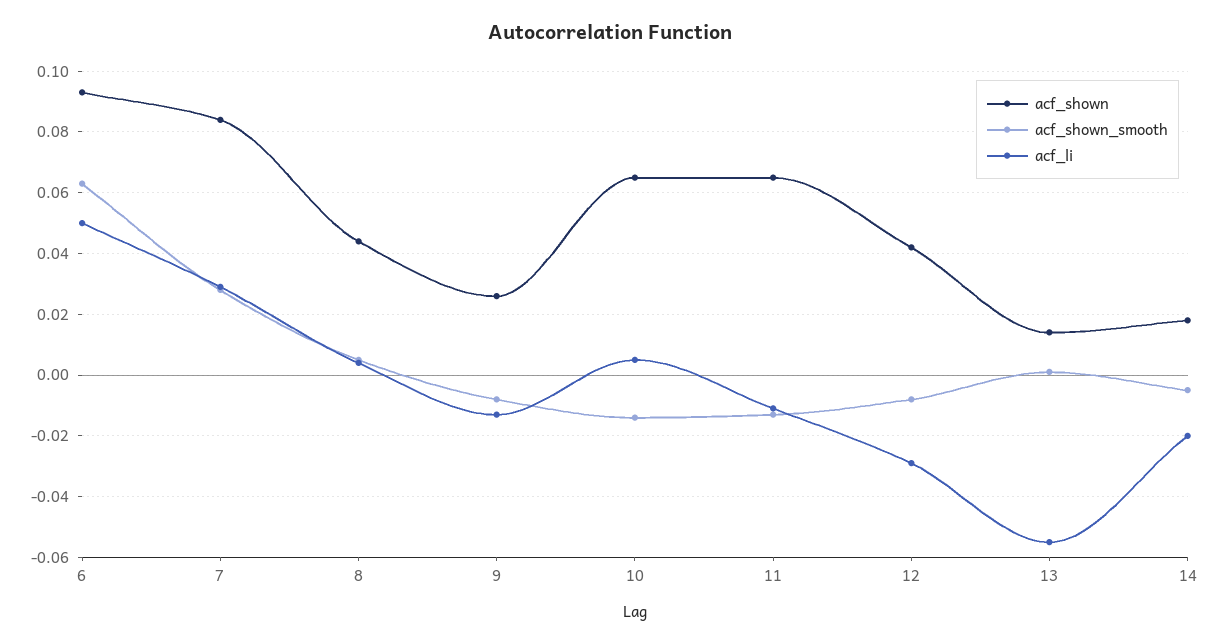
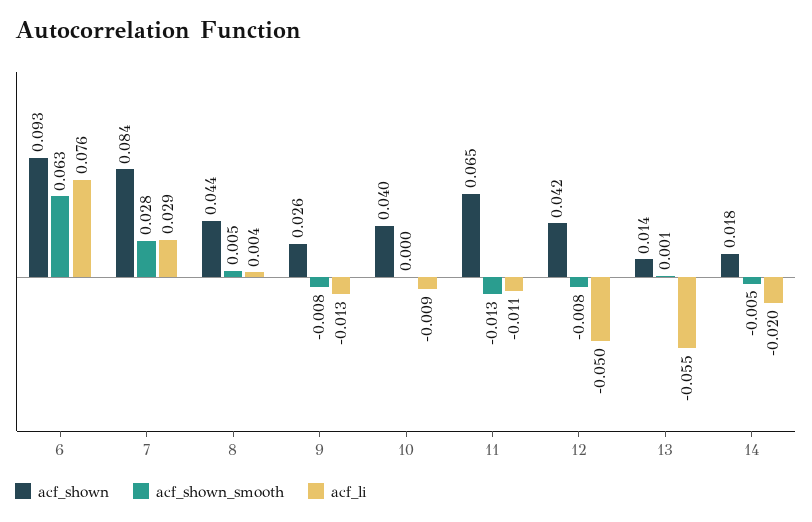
  {
    "acf_shown": {
      "6": 0.093,
      "7": 0.084,
      "8": 0.044,
      "9": 0.026,
-     "10": 0.065,
+     "10": 0.04,
      "11": 0.065,
      "12": 0.042,
      "13": 0.014,
      "14": 0.018
    },
    "acf_shown_smooth": {
      "6": 0.063,
      "7": 0.028,
      "8": 0.005,
      "9": -0.008,
-     "10": -0.015,
+     "10": 0,
      "11": -0.013,
      "12": -0.008,
      "13": 0.001,
      "14": -0.005
    },
    "acf_li": {
-     "6": 0.05,
+     "6": 0.076,
      "7": 0.029,
      "8": 0.004,
      "9": -0.013,
-     "10": 0.005,
+     "10": -0.009,
      "11": -0.011,
-     "12": -0.03,
+     "12": -0.05,
      "13": -0.055,
      "14": -0.02
    }
  }

